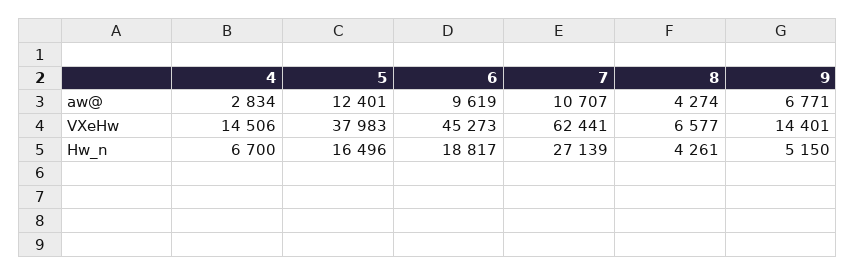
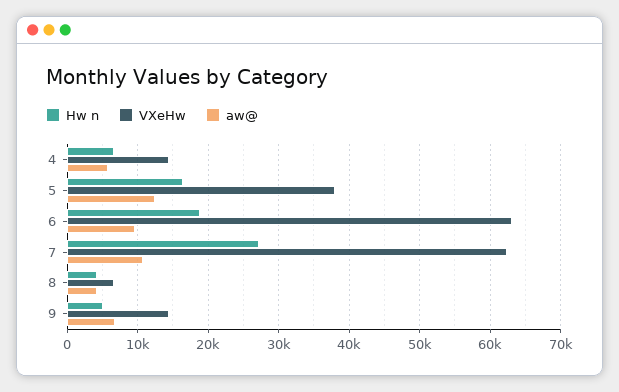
  {
    "aw@": {
-     "4": 2834,
+     "4": 6000,
      "5": 12401,
      "6": 9619,
      "7": 10707,
      "8": 4274,
      "9": 6771
    },
    "VXeHw": {
      "4": 14506,
      "5": 37983,
-     "6": 45273,
+     "6": 63000,
      "7": 62441,
      "8": 6577,
      "9": 14401
    },
    "Hw_n": {
      "4": 6700,
      "5": 16496,
      "6": 18817,
      "7": 27139,
      "8": 4261,
      "9": 5150
    }
  }

